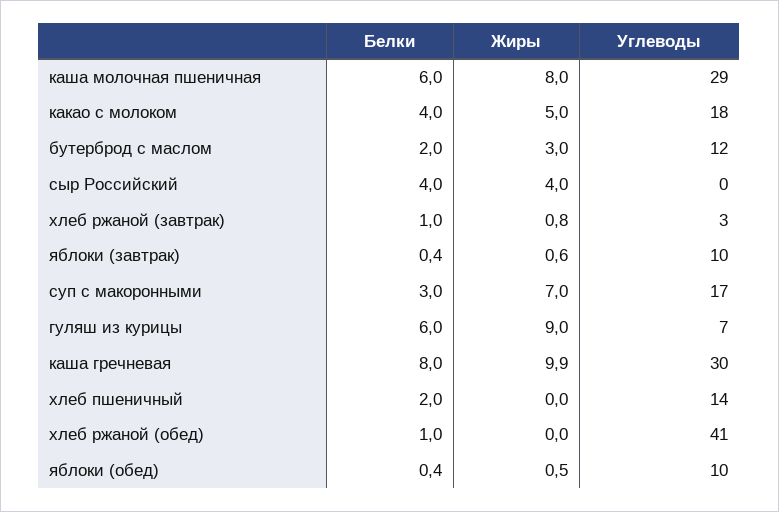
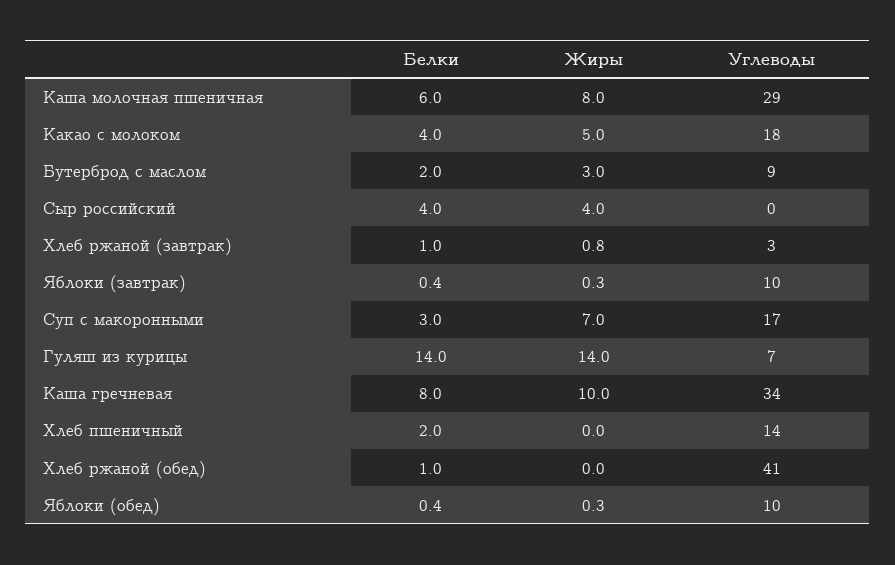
  {
    "Белки": {
      "каша молочная пшеничная": 6,
      "какао с молоком": 4,
      "бутерброд с маслом": 2,
      "сыр Российский": 4,
      "хлеб ржаной (завтрак)": 1,
      "яблоки (завтрак)": 0.4,
      "суп с макоронными": 3,
-     "гуляш из курицы": 6,
+     "гуляш из курицы": 14,
      "каша гречневая": 8,
      "хлеб пшеничный": 2,
      "хлеб ржаной (обед)": 1,
      "яблоки (обед)": 0.4
    },
    "Жиры": {
      "каша молочная пшеничная": 8,
      "какао с молоком": 5,
      "бутерброд с маслом": 3,
      "сыр Российский": 4,
      "хлеб ржаной (завтрак)": 0.8,
-     "яблоки (завтрак)": 0.6,
+     "яблоки (завтрак)": 0.3,
      "суп с макоронными": 7,
-     "гуляш из курицы": 9,
+     "гуляш из курицы": 14,
-     "каша гречневая": 9.9,
+     "каша гречневая": 10,
      "хлеб пшеничный": 0,
      "хлеб ржаной (обед)": 0,
-     "яблоки (обед)": 0.5
+     "яблоки (обед)": 0.3
    },
    "Углеводы": {
      "каша молочная пшеничная": 29,
      "какао с молоком": 18,
-     "бутерброд с маслом": 12,
+     "бутерброд с маслом": 9,
      "сыр Российский": 0,
      "хлеб ржаной (завтрак)": 3,
      "яблоки (завтрак)": 10,
      "суп с макоронными": 17,
      "гуляш из курицы": 7,
-     "каша гречневая": 30,
+     "каша гречневая": 34,
      "хлеб пшеничный": 14,
      "хлеб ржаной (обед)": 41,
      "яблоки (обед)": 10
    }
  }

